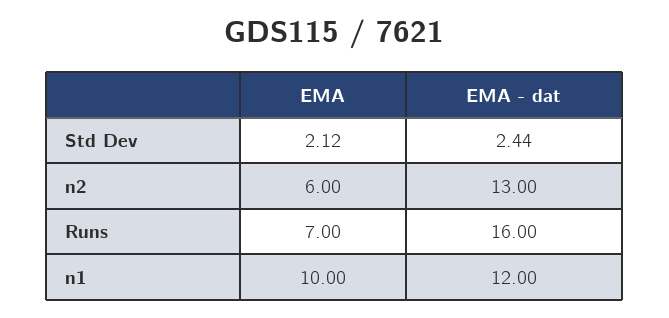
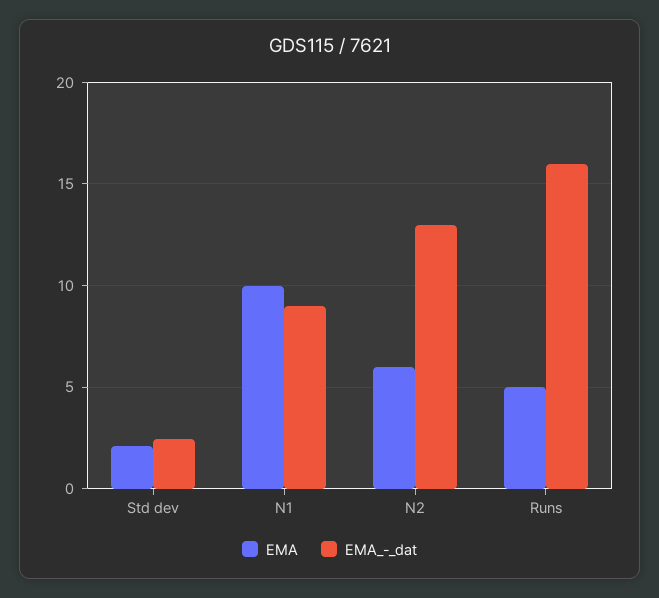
  {
    "EMA": {
      "Std Dev": 2.12,
      "n2": 6,
-     "Runs": 7,
+     "Runs": 5,
      "n1": 10
    },
    "EMA - dat": {
      "Std Dev": 2.44,
      "n2": 13,
      "Runs": 16,
-     "n1": 12
+     "n1": 9
    }
  }

